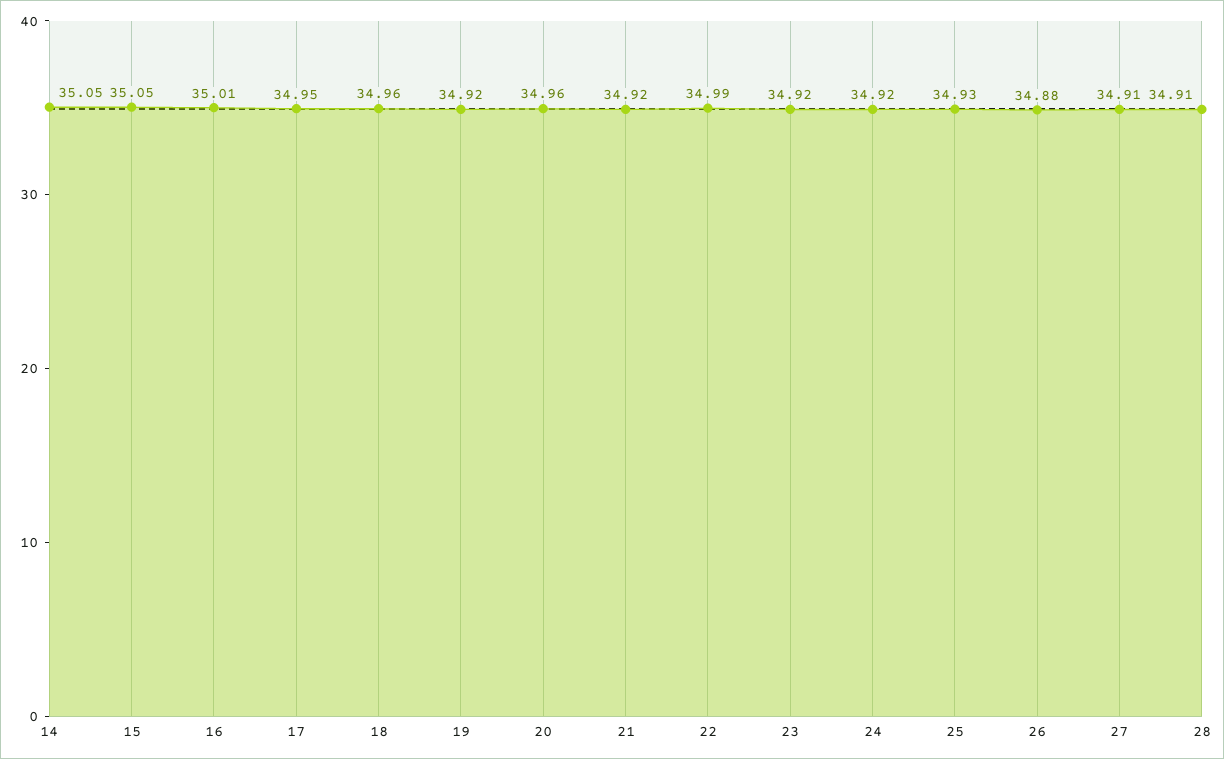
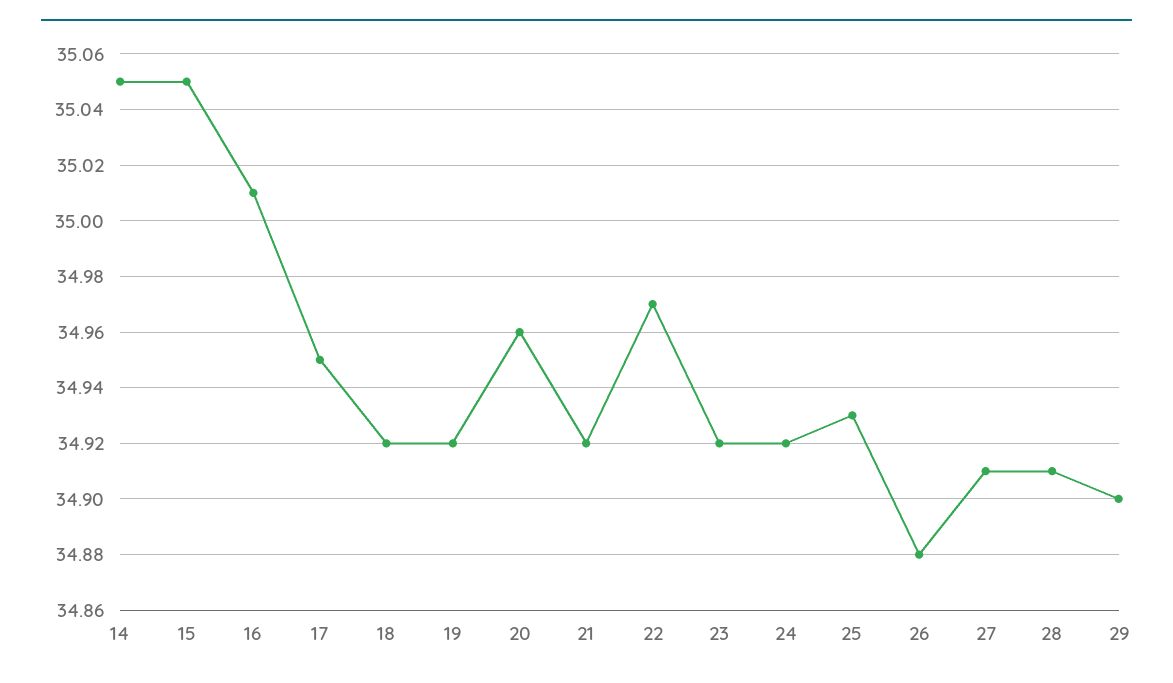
  {
    "14": 35.05,
    "15": 35.05,
    "16": 35.01,
    "17": 34.95,
-   "18": 34.96,
+   "18": 34.92,
    "19": 34.92,
    "20": 34.96,
    "21": 34.92,
-   "22": 34.99,
+   "22": 34.97,
    "23": 34.92,
    "24": 34.92,
    "25": 34.93,
    "26": 34.88,
    "27": 34.91,
-   "28": 34.91
+   "28": 34.91,
+   "29": 34.9
  }

